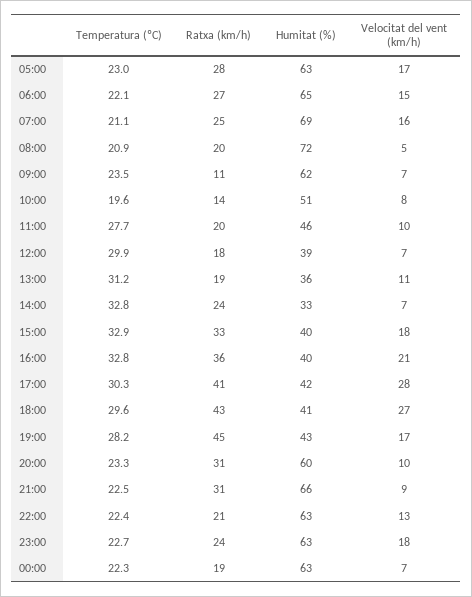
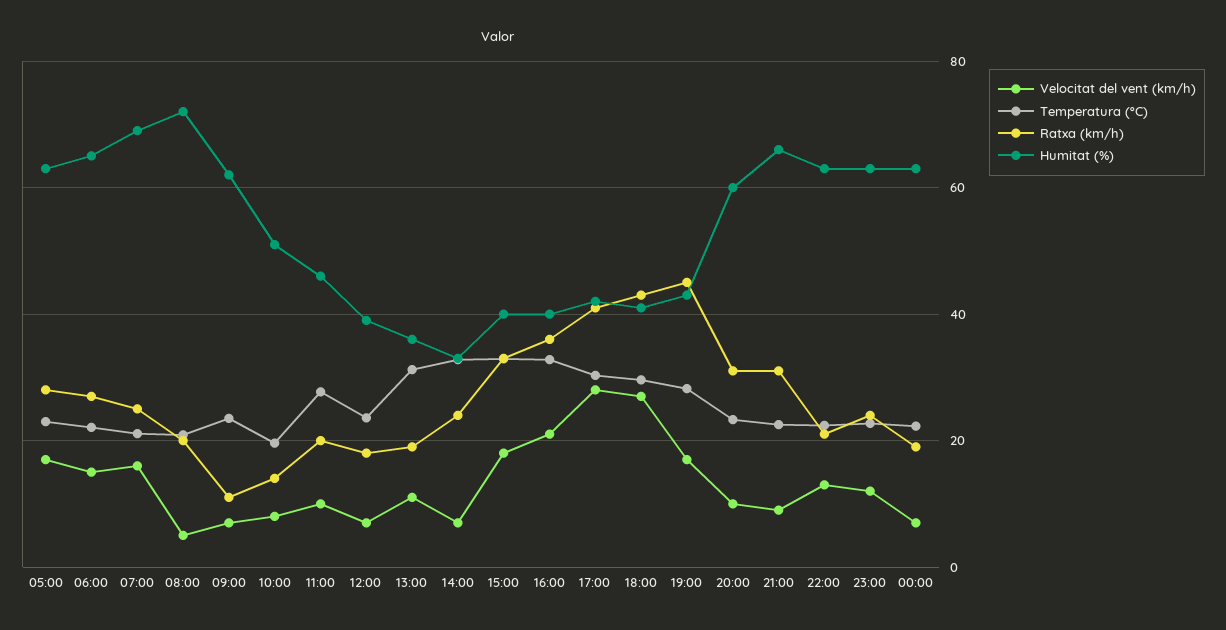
  {
    "Temperatura (ºC)": {
      "05:00": 23,
      "06:00": 22.1,
      "07:00": 21.1,
      "08:00": 20.9,
      "09:00": 23.5,
      "10:00": 19.6,
      "11:00": 27.7,
-     "12:00": 29.9,
+     "12:00": 24,
      "13:00": 31.2,
      "14:00": 32.8,
      "15:00": 32.9,
      "16:00": 32.8,
      "17:00": 30.3,
      "18:00": 29.6,
      "19:00": 28.2,
      "20:00": 23.3,
      "21:00": 22.5,
      "22:00": 22.4,
      "23:00": 22.7,
      "00:00": 22.3
    },
    "Ratxa (km/h)": {
      "05:00": 28,
      "06:00": 27,
      "07:00": 25,
      "08:00": 20,
      "09:00": 11,
      "10:00": 14,
      "11:00": 20,
      "12:00": 18,
      "13:00": 19,
      "14:00": 24,
      "15:00": 33,
      "16:00": 36,
      "17:00": 41,
      "18:00": 43,
      "19:00": 45,
      "20:00": 31,
      "21:00": 31,
      "22:00": 21,
      "23:00": 24,
      "00:00": 19
    },
    "Humitat (%)": {
      "05:00": 63,
      "06:00": 65,
      "07:00": 69,
      "08:00": 72,
      "09:00": 62,
      "10:00": 51,
      "11:00": 46,
      "12:00": 39,
      "13:00": 36,
      "14:00": 33,
      "15:00": 40,
      "16:00": 40,
      "17:00": 42,
      "18:00": 41,
      "19:00": 43,
      "20:00": 60,
      "21:00": 66,
      "22:00": 63,
      "23:00": 63,
      "00:00": 63
    },
    "Velocitat del vent (km/h)": {
      "05:00": 17,
      "06:00": 15,
      "07:00": 16,
      "08:00": 5,
      "09:00": 7,
      "10:00": 8,
      "11:00": 10,
      "12:00": 7,
      "13:00": 11,
      "14:00": 7,
      "15:00": 18,
      "16:00": 21,
      "17:00": 28,
      "18:00": 27,
      "19:00": 17,
      "20:00": 10,
      "21:00": 9,
      "22:00": 13,
-     "23:00": 18,
+     "23:00": 12,
      "00:00": 7
    }
  }

